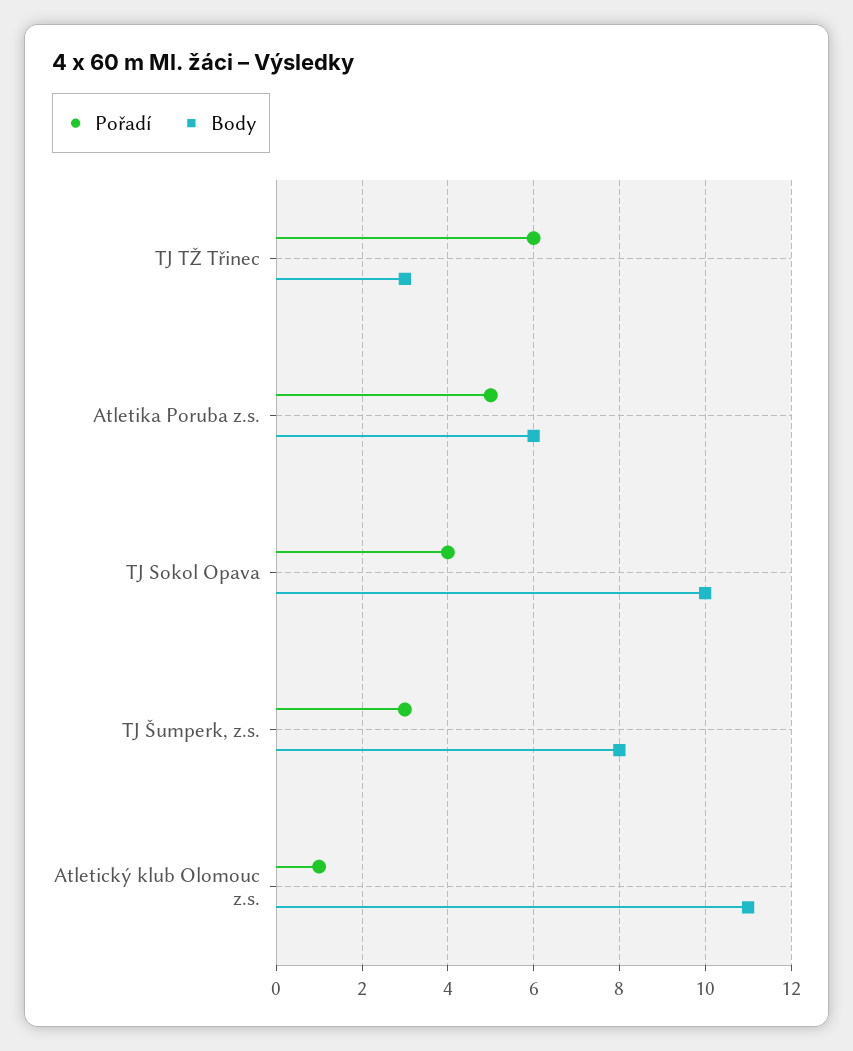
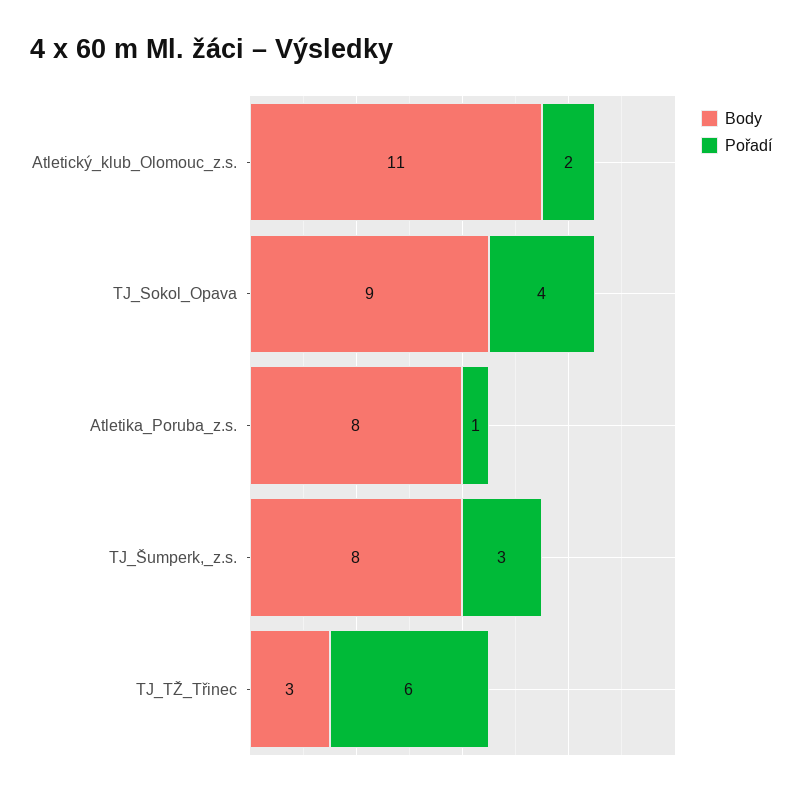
  {
    "Pořadí": {
      "TJ TŽ Třinec": 6,
-     "Atletika Poruba z.s.": 5,
+     "Atletika Poruba z.s.": 1,
      "TJ Sokol Opava": 4,
      "TJ Šumperk, z.s.": 3,
-     "Atletický klub Olomouc z.s.": 1
+     "Atletický klub Olomouc z.s.": 2
    },
    "Body": {
      "TJ TŽ Třinec": 3,
-     "Atletika Poruba z.s.": 6,
+     "Atletika Poruba z.s.": 8,
-     "TJ Sokol Opava": 10,
+     "TJ Sokol Opava": 9,
      "TJ Šumperk, z.s.": 8,
      "Atletický klub Olomouc z.s.": 11
    }
  }

